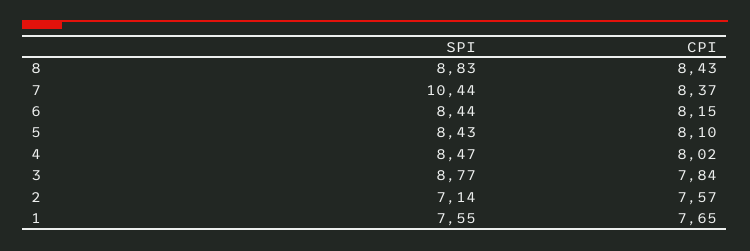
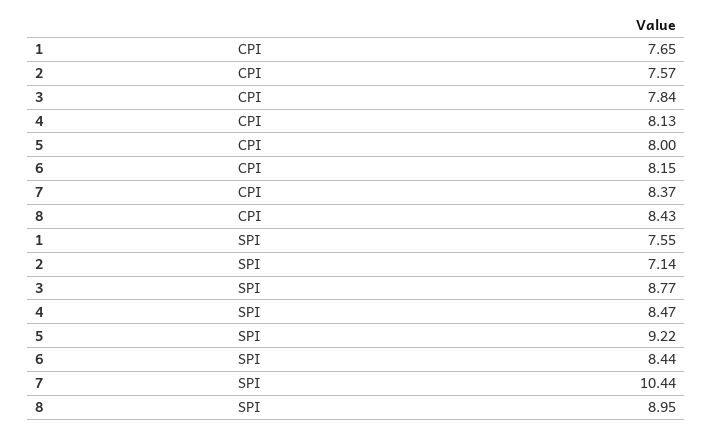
  {
    "SPI": {
-     "8": 8.83,
+     "8": 8.95,
      "7": 10.44,
      "6": 8.44,
-     "5": 8.43,
+     "5": 9.22,
      "4": 8.47,
      "3": 8.77,
      "2": 7.14,
      "1": 7.55
    },
    "CPI": {
      "8": 8.43,
      "7": 8.37,
      "6": 8.15,
-     "5": 8.1,
+     "5": 8,
-     "4": 8.02,
+     "4": 8.13,
      "3": 7.84,
      "2": 7.57,
      "1": 7.65
    }
  }

